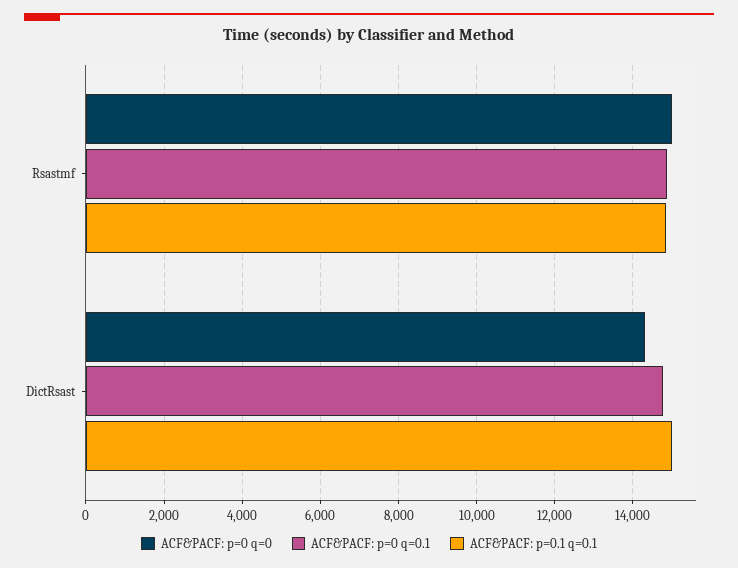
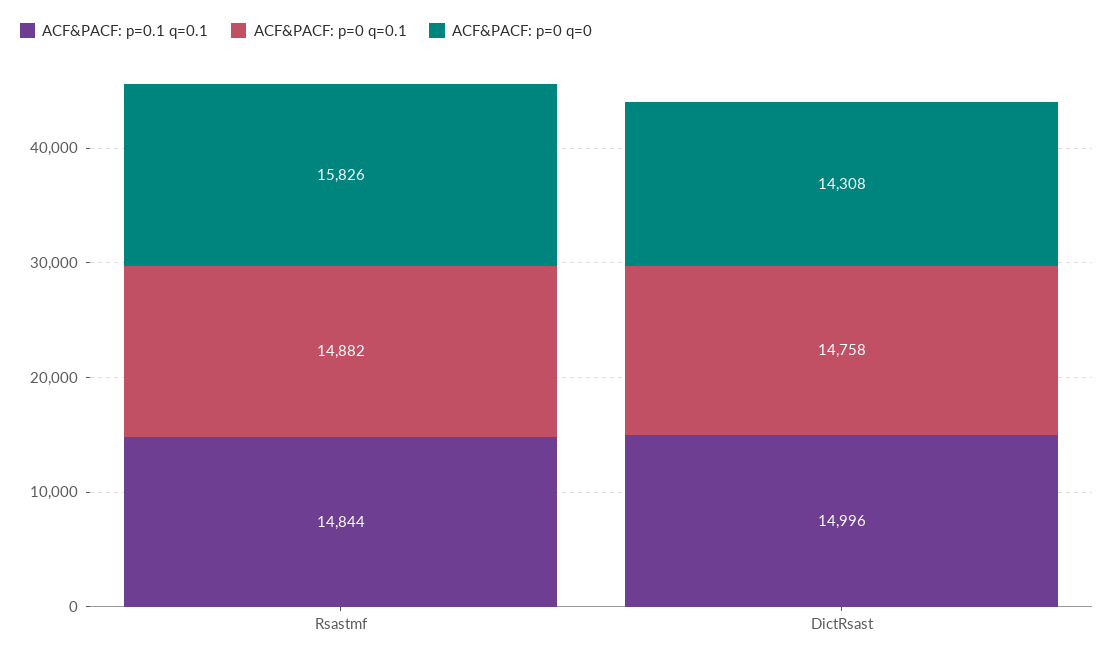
  {
    "ACF&PACF: p=0 q=0": {
-     "Rsastmf": 15000,
+     "Rsastmf": 15826,
      "DictRsast": 14308
    },
    "ACF&PACF: p=0 q=0.1": {
      "Rsastmf": 14882,
      "DictRsast": 14758
    },
    "ACF&PACF: p=0.1 q=0.1": {
      "Rsastmf": 14844,
      "DictRsast": 14996
    }
  }

